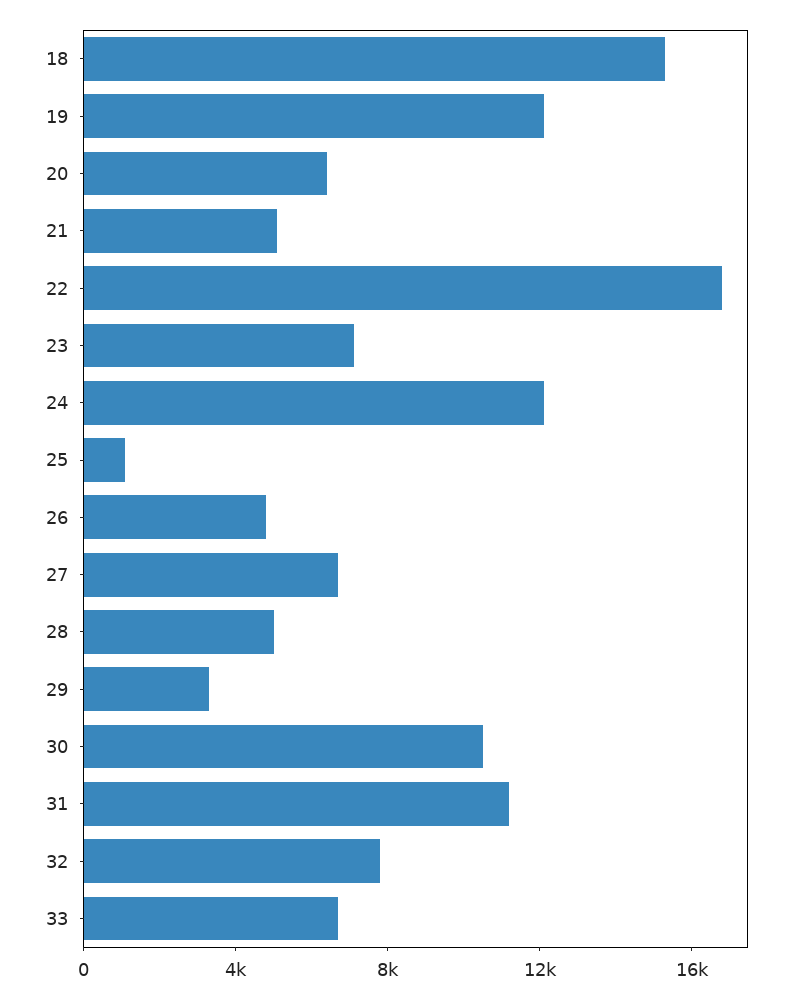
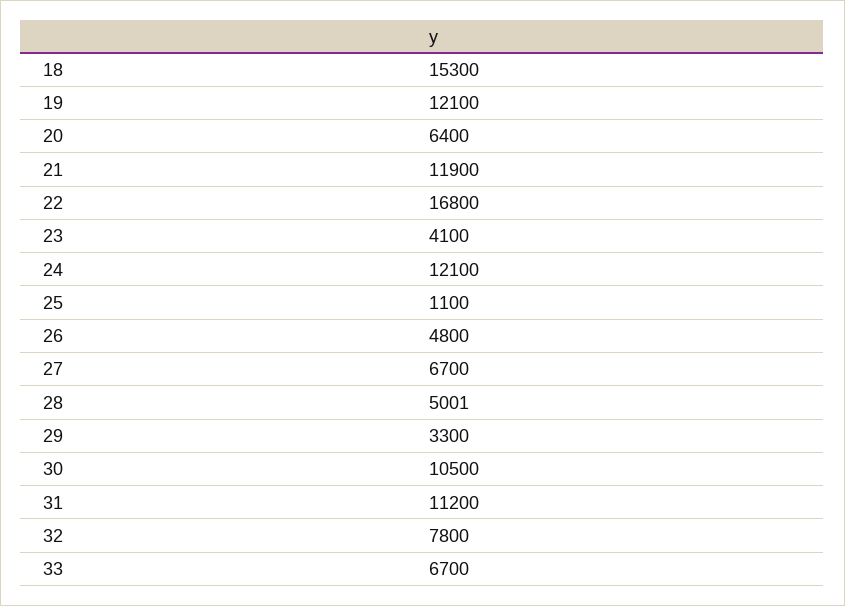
  {
    "18": 15300,
    "19": 12100,
    "20": 6400,
-   "21": 5000,
+   "21": 11900,
    "22": 16800,
-   "23": 7000,
+   "23": 4100,
    "24": 12100,
    "25": 1100,
    "26": 4800,
    "27": 6700,
    "28": 5001,
    "29": 3300,
    "30": 10500,
    "31": 11200,
    "32": 7800,
    "33": 6700
  }

